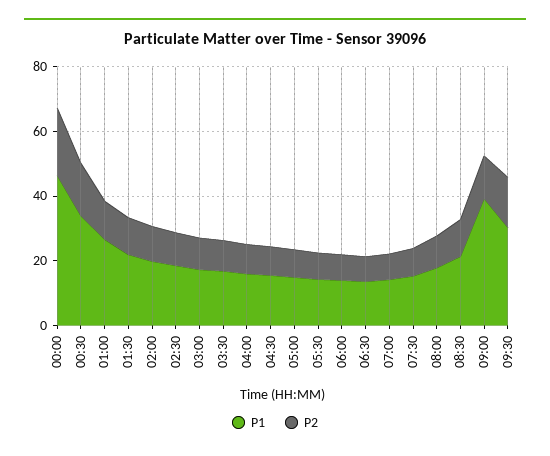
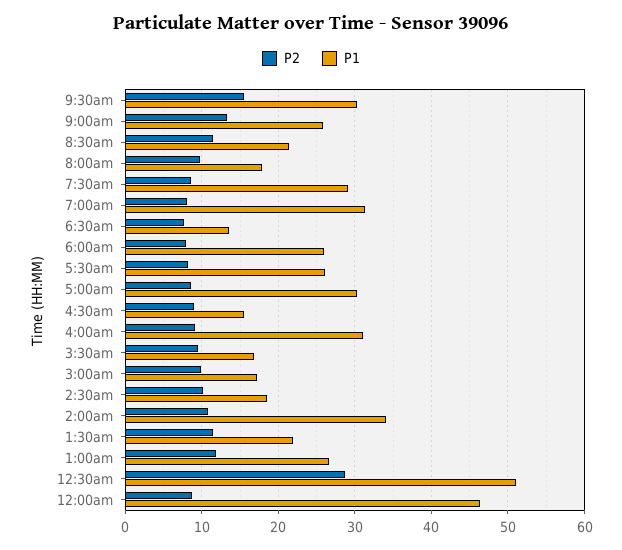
  {
    "P1": {
      "00:00": 46,
-     "00:30": 35,
+     "00:30": 51,
      "01:00": 27,
      "01:30": 22,
-     "02:00": 20,
+     "02:00": 34,
      "02:30": 19,
      "03:00": 17,
      "03:30": 17,
-     "04:00": 15,
+     "04:00": 31,
      "04:30": 15,
-     "05:00": 15,
+     "05:00": 30,
-     "05:30": 15,
+     "05:30": 26,
-     "06:00": 15,
+     "06:00": 26,
      "06:30": 14,
-     "07:00": 15,
+     "07:00": 31,
-     "07:30": 15,
+     "07:30": 29,
      "08:00": 18,
      "08:30": 21,
-     "09:00": 40,
+     "09:00": 26,
      "09:30": 30
    },
    "P2": {
-     "00:00": 20,
+     "00:00": 9,
-     "00:30": 15,
+     "00:30": 29,
      "01:00": 12,
      "01:30": 12,
      "02:00": 11,
      "02:30": 10,
      "03:00": 10,
      "03:30": 10,
      "04:00": 9,
      "04:30": 9,
      "05:00": 9,
      "05:30": 8,
      "06:00": 8,
      "06:30": 8,
      "07:00": 8,
      "07:30": 9,
      "08:00": 10,
      "08:30": 11,
      "09:00": 13,
      "09:30": 16
    }
  }

